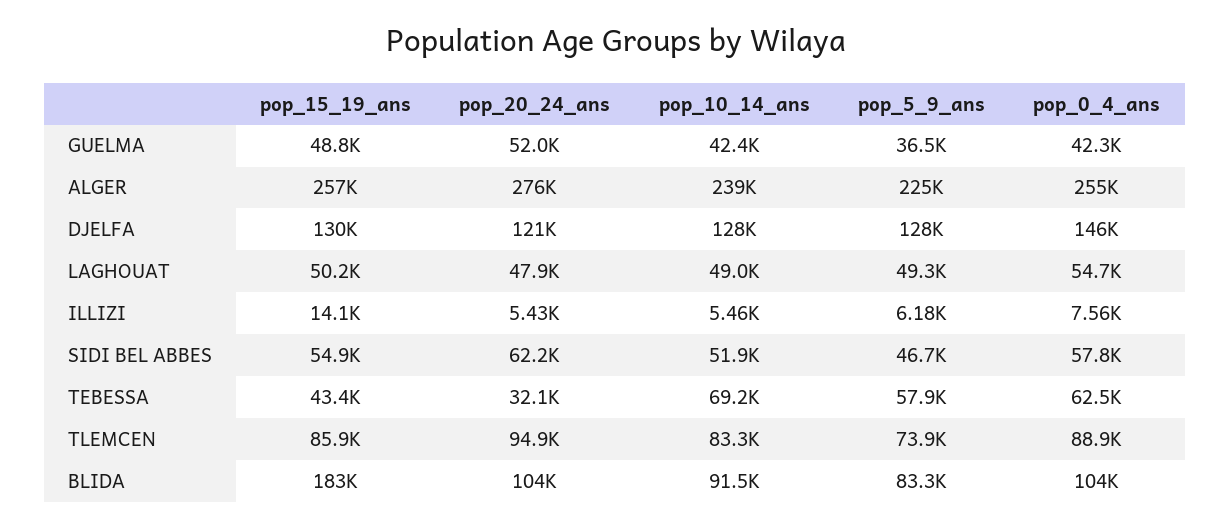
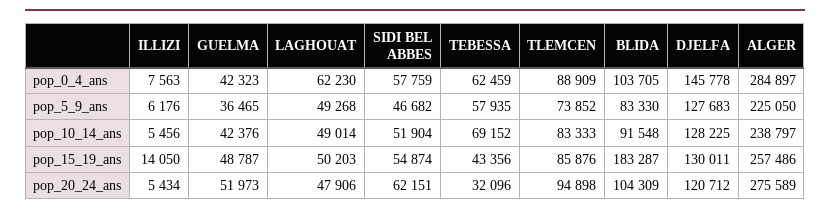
  {
    "pop_15_19_ans": {
      "GUELMA": 48787,
      "ALGER": 257486,
      "DJELFA": 130011,
      "LAGHOUAT": 50203,
      "ILLIZI": 14050,
      "SIDI BEL ABBES": 54874,
      "TEBESSA": 43356,
      "TLEMCEN": 85876,
      "BLIDA": 183287
    },
    "pop_20_24_ans": {
      "GUELMA": 51973,
      "ALGER": 275589,
      "DJELFA": 120712,
      "LAGHOUAT": 47906,
      "ILLIZI": 5434,
      "SIDI BEL ABBES": 62151,
      "TEBESSA": 32096,
      "TLEMCEN": 94898,
      "BLIDA": 104309
    },
    "pop_10_14_ans": {
      "GUELMA": 42376,
      "ALGER": 238797,
      "DJELFA": 128225,
      "LAGHOUAT": 49014,
      "ILLIZI": 5456,
      "SIDI BEL ABBES": 51904,
      "TEBESSA": 69152,
      "TLEMCEN": 83333,
      "BLIDA": 91548
    },
    "pop_5_9_ans": {
      "GUELMA": 36465,
      "ALGER": 225050,
      "DJELFA": 127683,
      "LAGHOUAT": 49268,
      "ILLIZI": 6176,
      "SIDI BEL ABBES": 46682,
      "TEBESSA": 57935,
      "TLEMCEN": 73852,
      "BLIDA": 83330
    },
    "pop_0_4_ans": {
      "GUELMA": 42323,
-     "ALGER": 255000,
+     "ALGER": 284897,
      "DJELFA": 145778,
-     "LAGHOUAT": 54700,
+     "LAGHOUAT": 62230,
      "ILLIZI": 7563,
      "SIDI BEL ABBES": 57759,
      "TEBESSA": 62459,
      "TLEMCEN": 88909,
      "BLIDA": 103705
    }
  }

